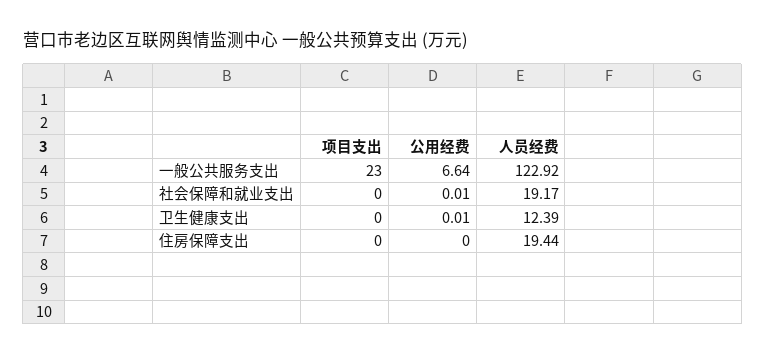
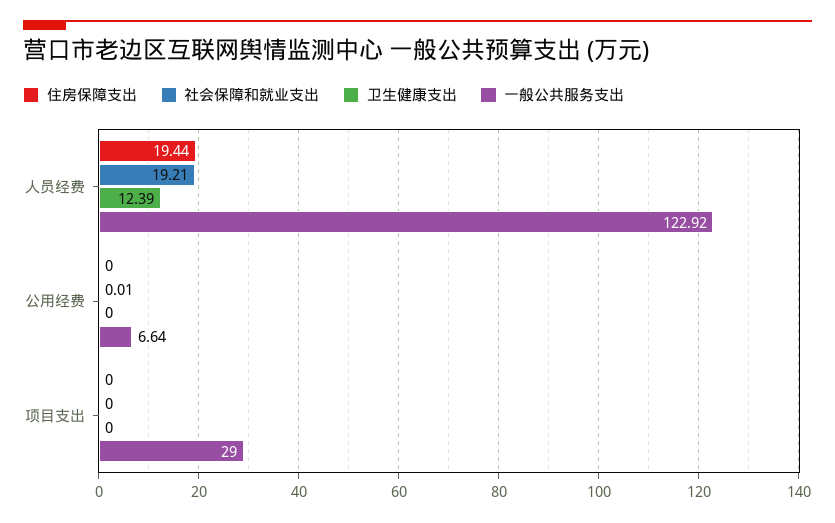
  {
    "一般公共服务支出": {
-     "项目支出": 23,
+     "项目支出": 29,
      "公用经费": 6.64,
      "人员经费": 122.92
    },
    "社会保障和就业支出": {
      "项目支出": 0,
      "公用经费": 0.01,
-     "人员经费": 19.17
+     "人员经费": 19.21
    },
    "卫生健康支出": {
      "项目支出": 0,
-     "公用经费": 0.01,
+     "公用经费": 0,
      "人员经费": 12.39
    },
    "住房保障支出": {
      "项目支出": 0,
      "公用经费": 0,
      "人员经费": 19.44
    }
  }

